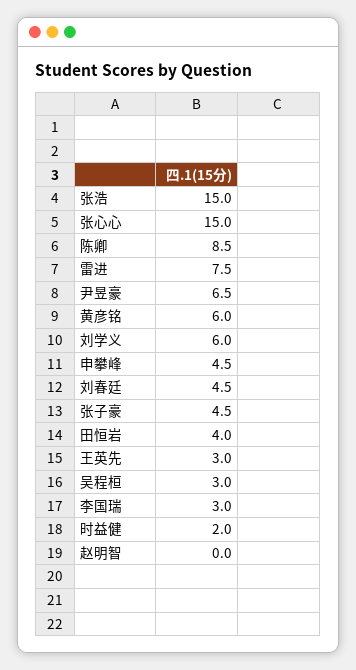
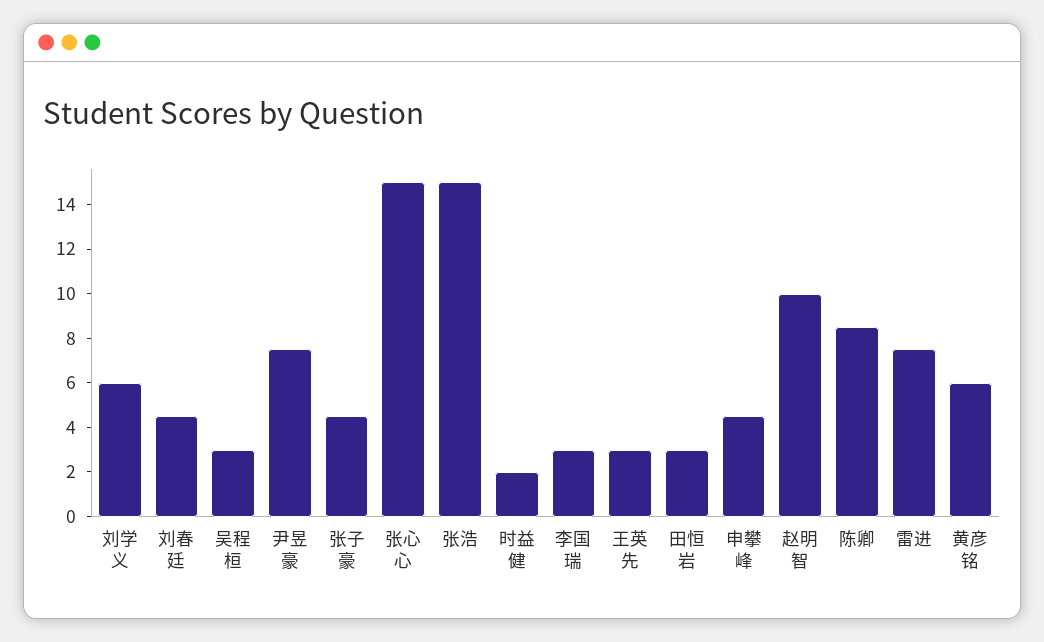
  {
    "张浩": 15,
    "张心心": 15,
    "陈卿": 8.5,
    "雷进": 7.5,
-   "尹昱豪": 6.5,
+   "尹昱豪": 7.5,
    "黄彦铭": 6,
    "刘学义": 6,
    "申攀峰": 4.5,
    "刘春廷": 4.5,
    "张子豪": 4.5,
-   "田恒岩": 4,
+   "田恒岩": 3,
    "王英先": 3,
    "吴程桓": 3,
    "李国瑞": 3,
    "时益健": 2,
-   "赵明智": 0
+   "赵明智": 10
  }

